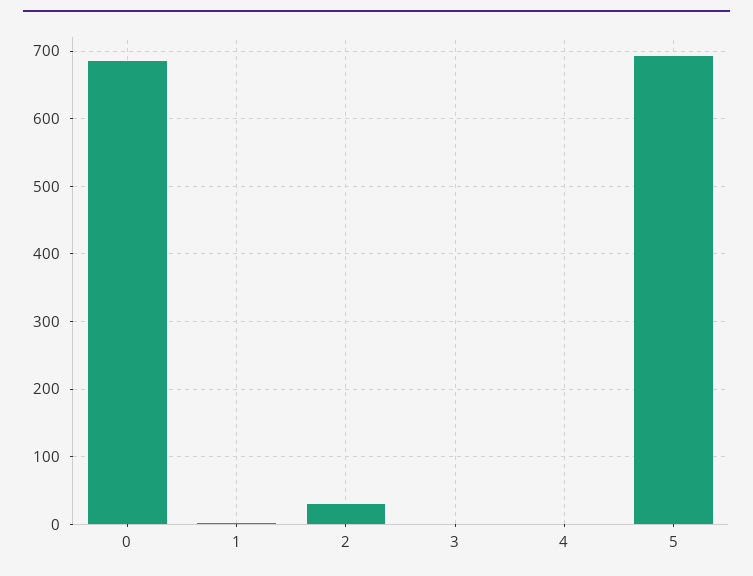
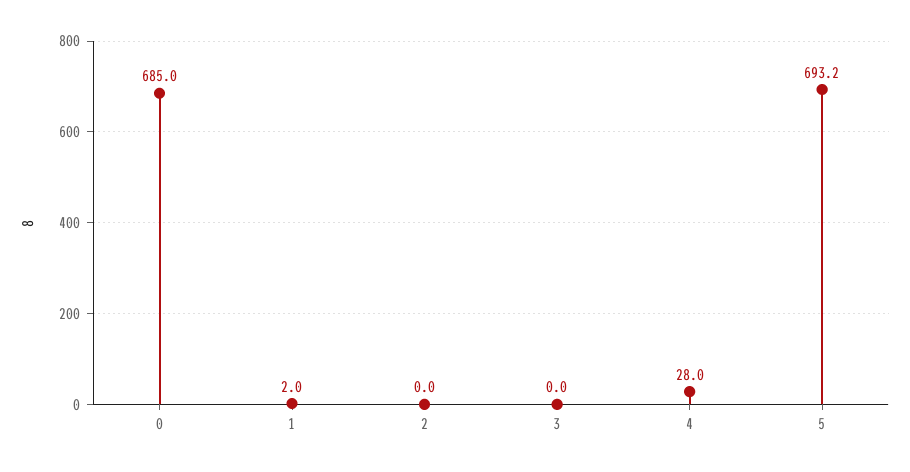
  {
    "0": 685,
    "1": 2,
-   "2": 30,
+   "2": 0,
    "3": 0,
-   "4": 0,
+   "4": 28,
    "5": 693.2
  }

